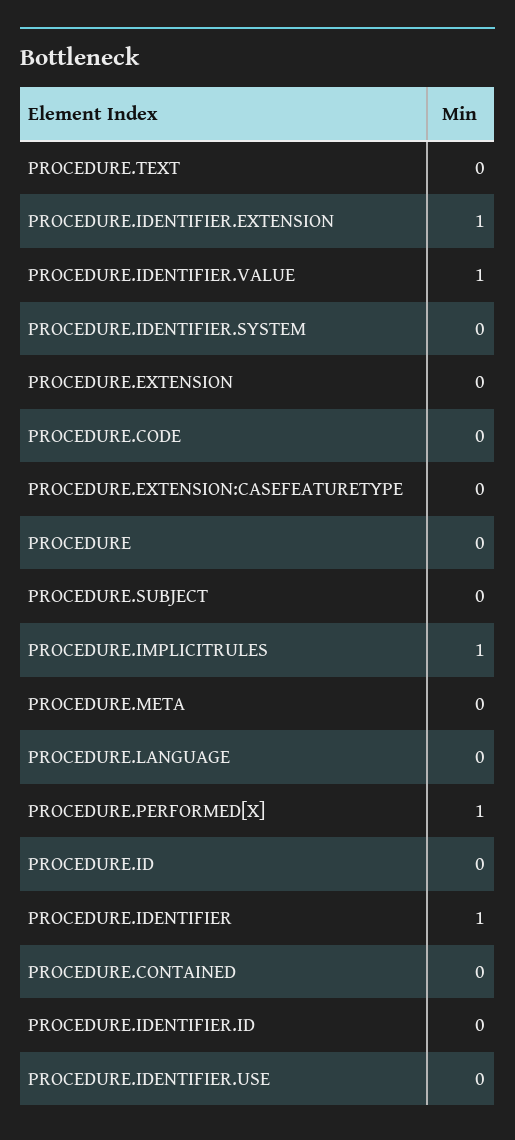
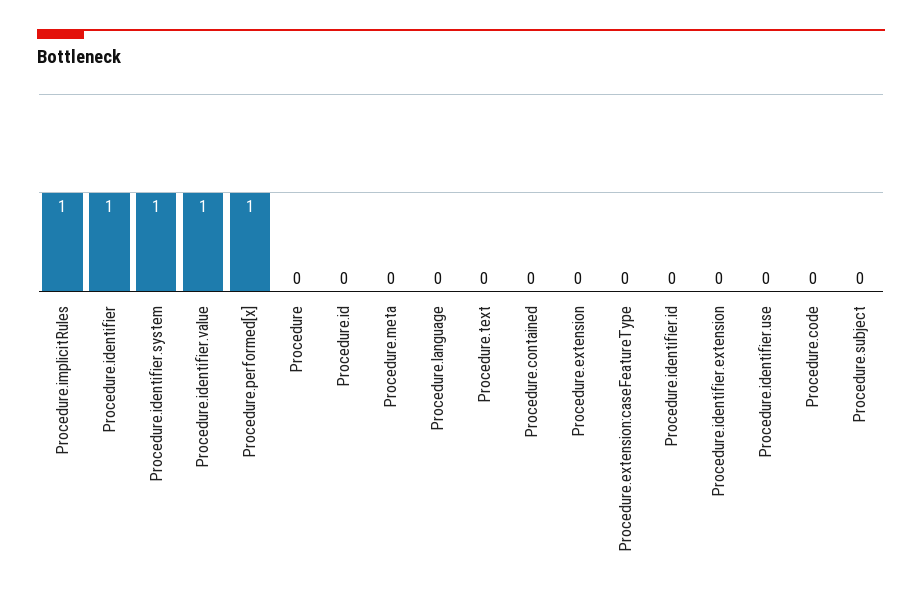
  {
    "PROCEDURE.TEXT": 0,
-   "PROCEDURE.IDENTIFIER.EXTENSION": 1,
+   "PROCEDURE.IDENTIFIER.EXTENSION": 0,
    "PROCEDURE.IDENTIFIER.VALUE": 1,
-   "PROCEDURE.IDENTIFIER.SYSTEM": 0,
+   "PROCEDURE.IDENTIFIER.SYSTEM": 1,
    "PROCEDURE.EXTENSION": 0,
    "PROCEDURE.CODE": 0,
    "PROCEDURE.EXTENSION:CASEFEATURETYPE": 0,
    "PROCEDURE": 0,
    "PROCEDURE.SUBJECT": 0,
    "PROCEDURE.IMPLICITRULES": 1,
    "PROCEDURE.META": 0,
    "PROCEDURE.LANGUAGE": 0,
    "PROCEDURE.PERFORMED[X]": 1,
    "PROCEDURE.ID": 0,
    "PROCEDURE.IDENTIFIER": 1,
    "PROCEDURE.CONTAINED": 0,
    "PROCEDURE.IDENTIFIER.ID": 0,
    "PROCEDURE.IDENTIFIER.USE": 0
  }

